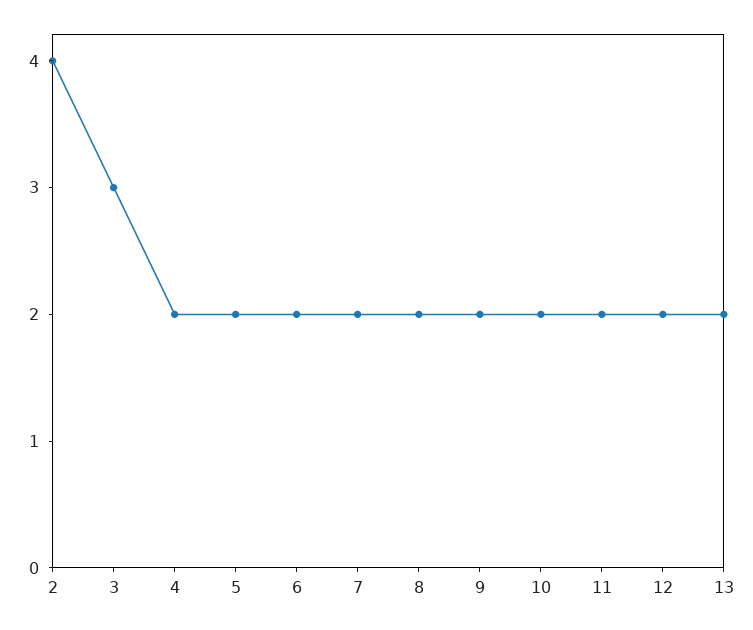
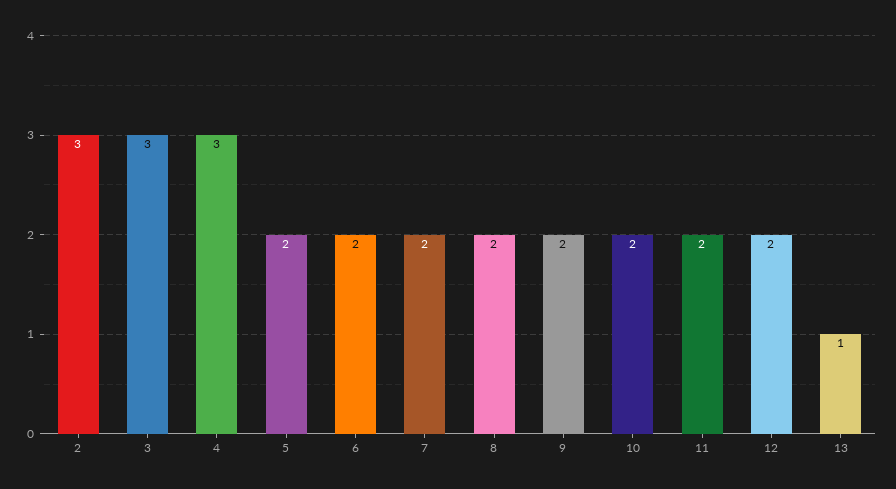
  {
-   "2": 4,
+   "2": 3,
    "3": 3,
-   "4": 2,
+   "4": 3,
    "5": 2,
    "6": 2,
    "7": 2,
    "8": 2,
    "9": 2,
    "10": 2,
    "11": 2,
    "12": 2,
-   "13": 2
+   "13": 1
  }

